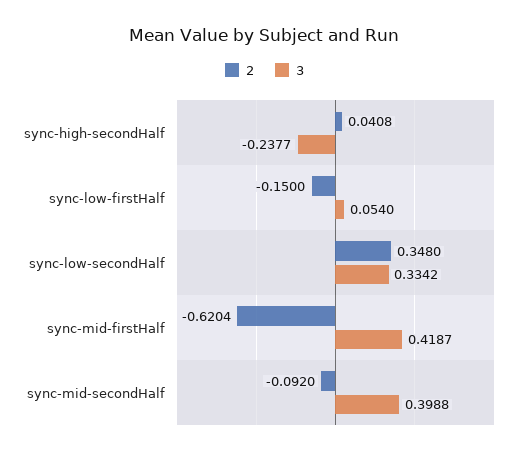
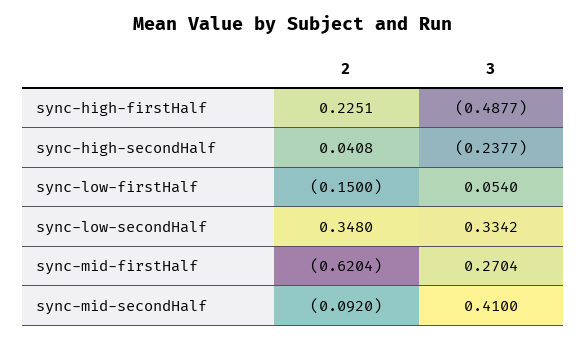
  {
    "2": {
      "sync-high-secondHalf": 0.0408,
      "sync-low-firstHalf": -0.15,
      "sync-low-secondHalf": 0.348,
      "sync-mid-firstHalf": -0.6204,
-     "sync-mid-secondHalf": -0.092
+     "sync-mid-secondHalf": -0.092,
+     "sync-high-firstHalf": 0.2251
    },
    "3": {
      "sync-high-secondHalf": -0.2377,
      "sync-low-firstHalf": 0.054,
      "sync-low-secondHalf": 0.3342,
-     "sync-mid-firstHalf": 0.4187,
+     "sync-mid-firstHalf": 0.2704,
-     "sync-mid-secondHalf": 0.3988
+     "sync-mid-secondHalf": 0.41,
+     "sync-high-firstHalf": -0.4877
    }
  }

